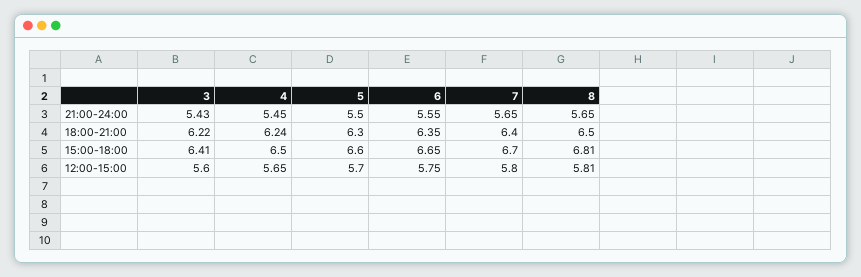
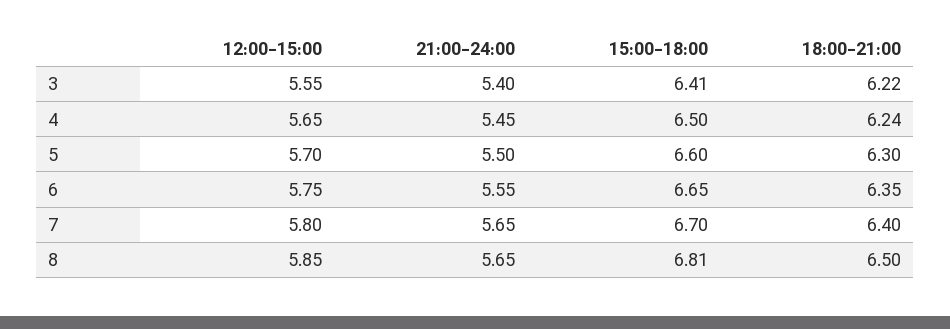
  {
    "3": {
-     "21:00-24:00": 5.43,
+     "21:00-24:00": 5.4,
      "18:00-21:00": 6.22,
      "15:00-18:00": 6.41,
-     "12:00-15:00": 5.6
+     "12:00-15:00": 5.55
    },
    "4": {
      "21:00-24:00": 5.45,
      "18:00-21:00": 6.24,
      "15:00-18:00": 6.5,
      "12:00-15:00": 5.65
    },
    "5": {
      "21:00-24:00": 5.5,
      "18:00-21:00": 6.3,
      "15:00-18:00": 6.6,
      "12:00-15:00": 5.7
    },
    "6": {
      "21:00-24:00": 5.55,
      "18:00-21:00": 6.35,
      "15:00-18:00": 6.65,
      "12:00-15:00": 5.75
    },
    "7": {
      "21:00-24:00": 5.65,
      "18:00-21:00": 6.4,
      "15:00-18:00": 6.7,
      "12:00-15:00": 5.8
    },
    "8": {
      "21:00-24:00": 5.65,
      "18:00-21:00": 6.5,
      "15:00-18:00": 6.81,
-     "12:00-15:00": 5.81
+     "12:00-15:00": 5.85
    }
  }

